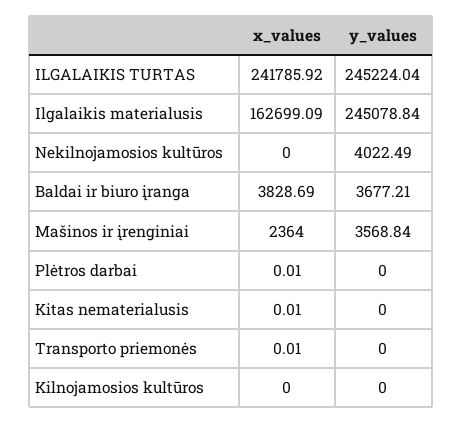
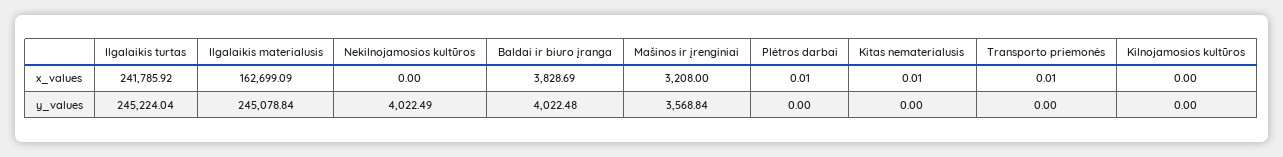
  {
    "x_values": {
      "ILGALAIKIS TURTAS": 241785.92,
      "Ilgalaikis materialusis": 162699.09,
      "Nekilnojamosios kultūros": 0,
      "Baldai ir biuro įranga": 3828.69,
-     "Mašinos ir įrenginiai": 2364,
+     "Mašinos ir įrenginiai": 3208,
      "Plėtros darbai": 0.01,
      "Kitas nematerialusis": 0.01,
      "Transporto priemonės": 0.01,
      "Kilnojamosios kultūros": 0
    },
    "y_values": {
      "ILGALAIKIS TURTAS": 245224.04,
      "Ilgalaikis materialusis": 245078.84,
      "Nekilnojamosios kultūros": 4022.49,
-     "Baldai ir biuro įranga": 3677.21,
+     "Baldai ir biuro įranga": 4022.48,
      "Mašinos ir įrenginiai": 3568.84,
      "Plėtros darbai": 0,
      "Kitas nematerialusis": 0,
      "Transporto priemonės": 0,
      "Kilnojamosios kultūros": 0
    }
  }

